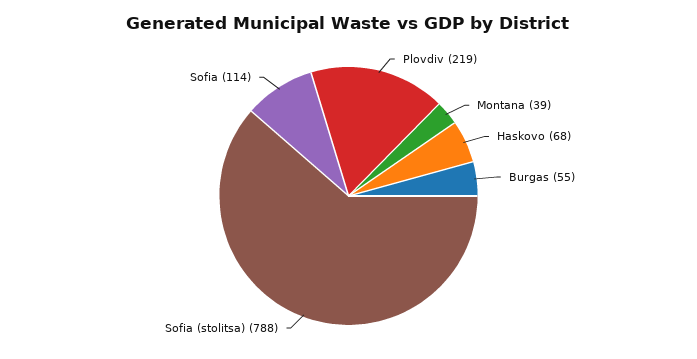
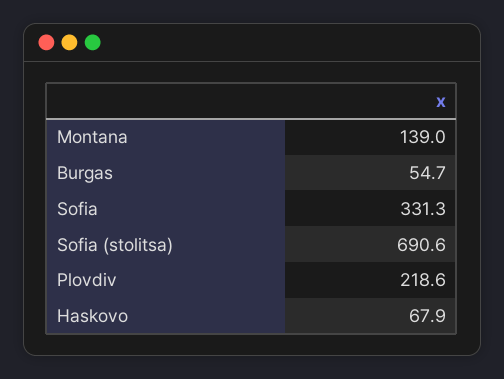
  {
    "Plovdiv": 218.6,
-   "Montana": 39,
+   "Montana": 139,
    "Haskovo": 67.9,
    "Burgas": 54.7,
-   "Sofia (stolitsa)": 788,
+   "Sofia (stolitsa)": 690.6,
-   "Sofia": 114
+   "Sofia": 331.3
  }

